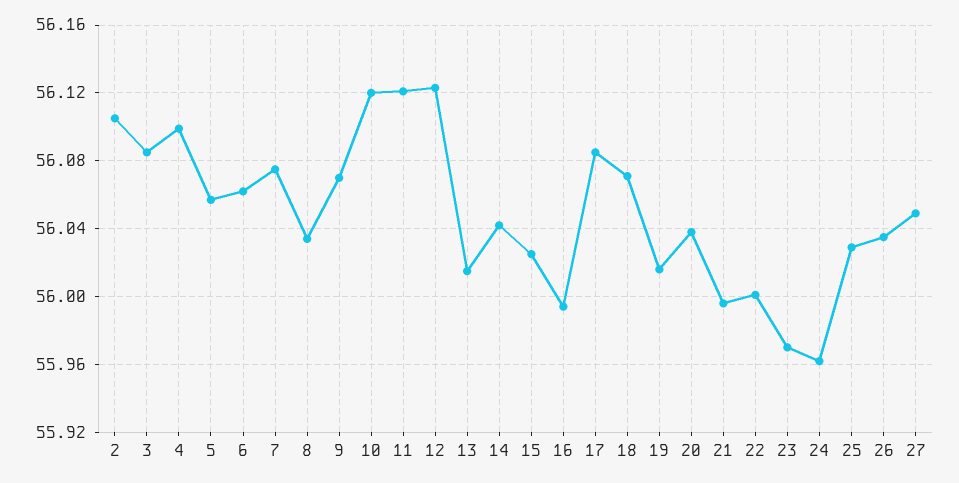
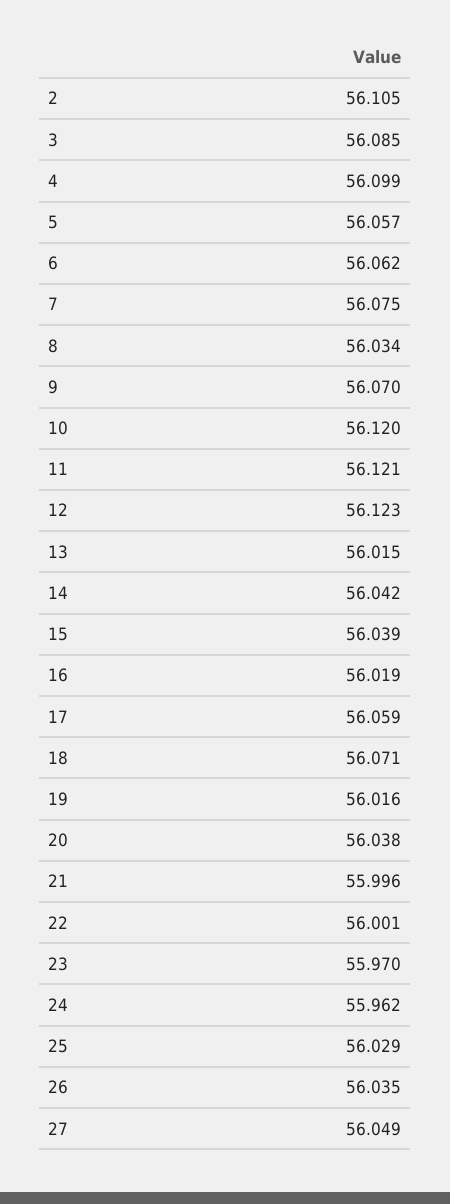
  {
    "2": 56.105,
    "3": 56.085,
    "4": 56.099,
    "5": 56.057,
    "6": 56.062,
    "7": 56.075,
    "8": 56.034,
    "9": 56.07,
    "10": 56.12,
    "11": 56.121,
    "12": 56.123,
    "13": 56.015,
    "14": 56.042,
-   "15": 56.025,
+   "15": 56.039,
-   "16": 55.995,
+   "16": 56.019,
-   "17": 56.085,
+   "17": 56.059,
    "18": 56.071,
    "19": 56.016,
    "20": 56.038,
    "21": 55.996,
    "22": 56.001,
    "23": 55.97,
    "24": 55.962,
    "25": 56.029,
    "26": 56.035,
    "27": 56.049
  }

